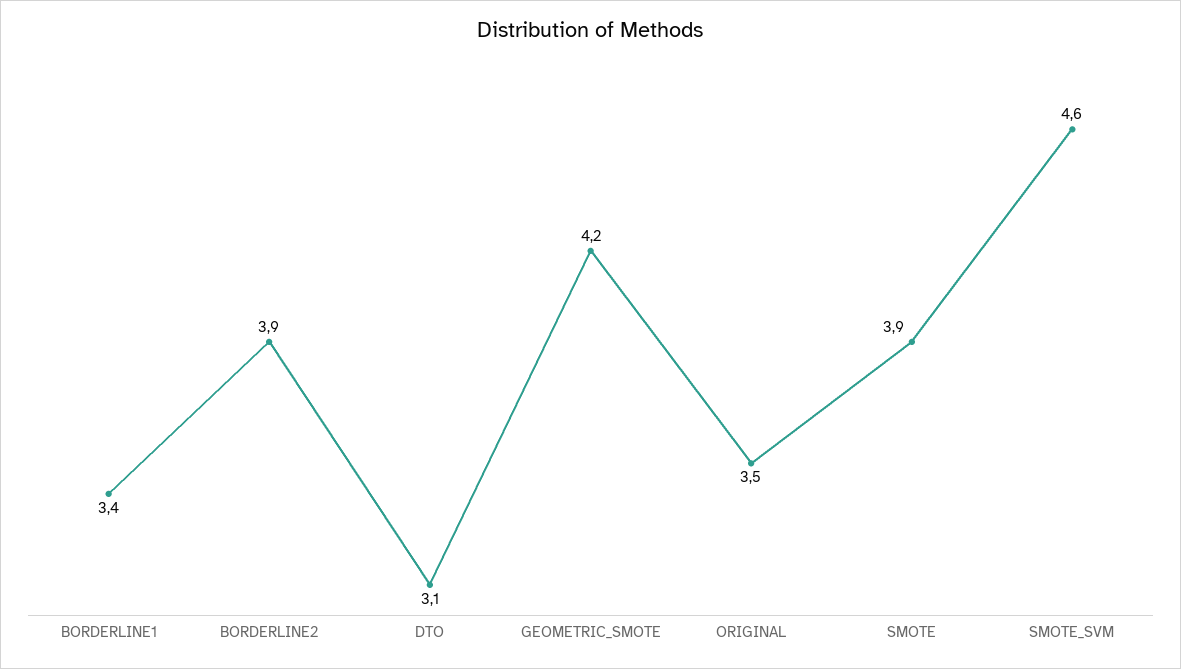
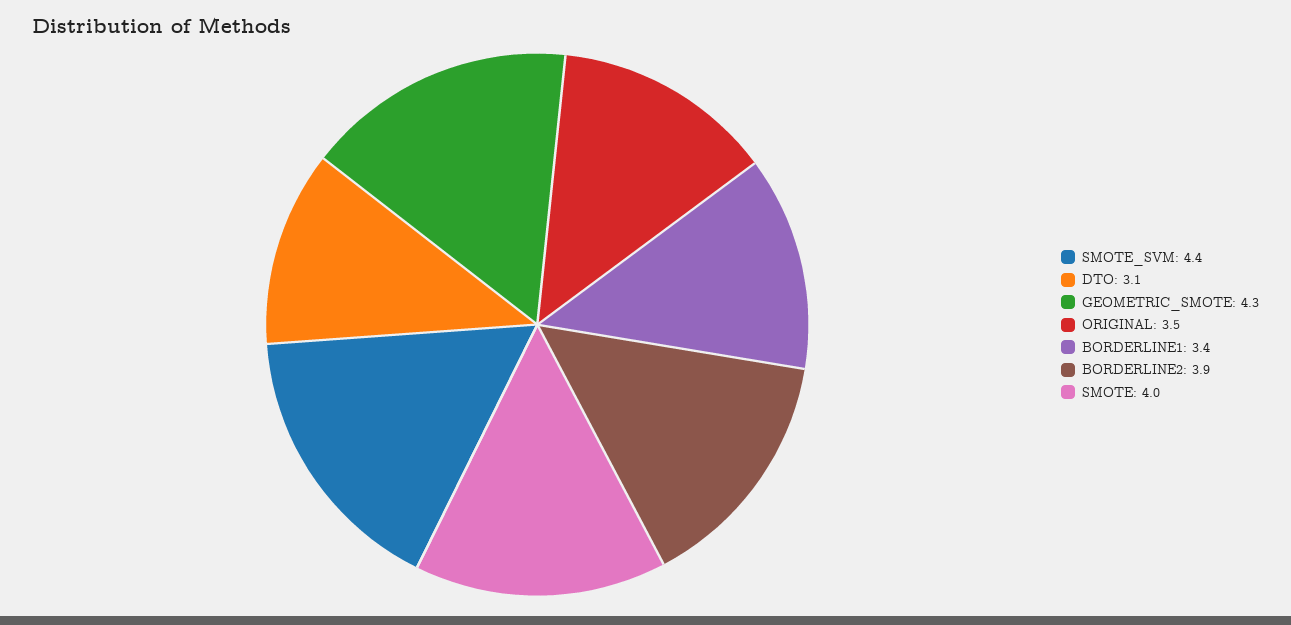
  {
    "BORDERLINE1": 3.4,
    "BORDERLINE2": 3.9,
    "DTO": 3.1,
-   "GEOMETRIC_SMOTE": 4.2,
+   "GEOMETRIC_SMOTE": 4.3,
    "ORIGINAL": 3.5,
-   "SMOTE": 3.9,
+   "SMOTE": 4,
-   "SMOTE_SVM": 4.6
+   "SMOTE_SVM": 4.4
  }

